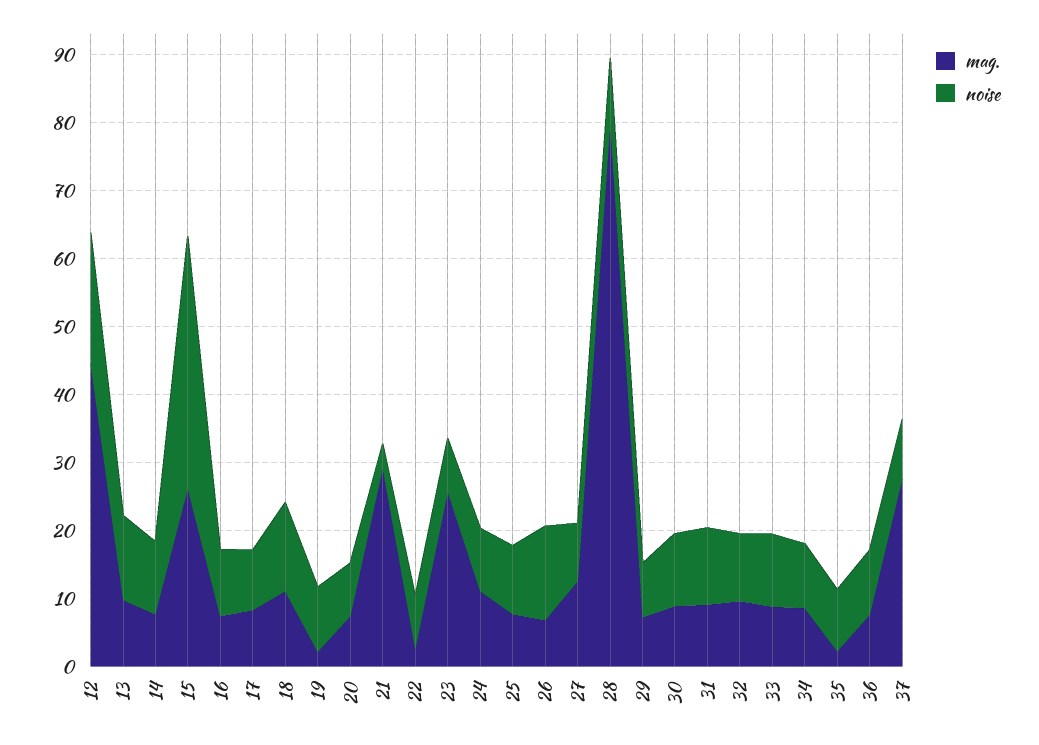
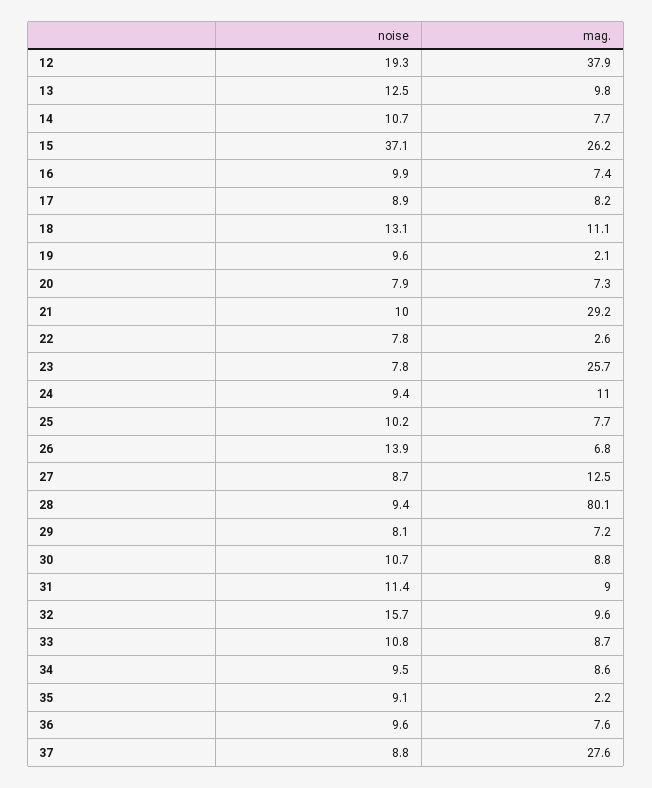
  {
    "mag.": {
-     "12": 44,
+     "12": 37.9,
      "13": 9.8,
      "14": 7.7,
      "15": 26.2,
      "16": 7.4,
      "17": 8.2,
      "18": 11.1,
      "19": 2.1,
      "20": 7.3,
      "21": 29.2,
      "22": 2.6,
      "23": 25.7,
      "24": 11,
      "25": 7.7,
      "26": 6.8,
      "27": 12.5,
      "28": 80.1,
      "29": 7.2,
      "30": 8.8,
      "31": 9,
      "32": 9.6,
      "33": 8.7,
      "34": 8.6,
      "35": 2.2,
      "36": 7.6,
      "37": 27.6
    },
    "noise": {
      "12": 19.3,
      "13": 12.5,
      "14": 10.7,
      "15": 37.1,
      "16": 9.9,
      "17": 8.9,
      "18": 13.1,
      "19": 9.6,
      "20": 7.9,
-     "21": 4,
+     "21": 10,
      "22": 7.8,
      "23": 7.8,
      "24": 9.4,
      "25": 10.2,
      "26": 13.9,
      "27": 8.7,
      "28": 9.4,
      "29": 8.1,
      "30": 10.7,
      "31": 11.4,
-     "32": 10,
+     "32": 15.7,
      "33": 10.8,
      "34": 9.5,
      "35": 9.1,
      "36": 9.6,
      "37": 8.8
    }
  }

